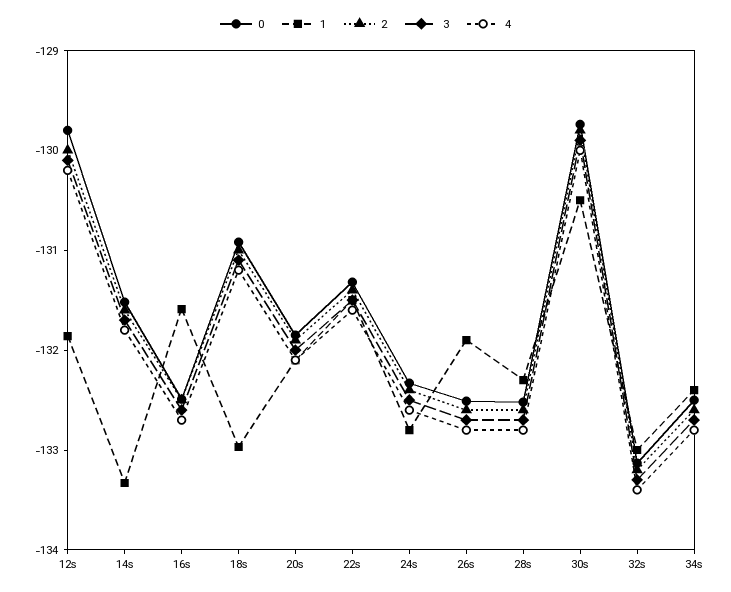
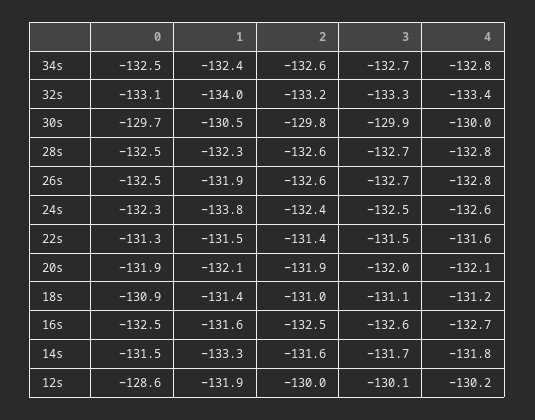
  {
    "0": {
-     "12s": -129.8,
+     "12s": -128.6,
      "14s": -131.5,
      "16s": -132.5,
      "18s": -130.9,
      "20s": -131.9,
      "22s": -131.3,
      "24s": -132.3,
      "26s": -132.5,
      "28s": -132.5,
      "30s": -129.7,
      "32s": -133.1,
      "34s": -132.5
    },
    "1": {
      "12s": -131.9,
      "14s": -133.3,
      "16s": -131.6,
-     "18s": -133,
+     "18s": -131.4,
      "20s": -132.1,
      "22s": -131.5,
-     "24s": -132.8,
+     "24s": -133.8,
      "26s": -131.9,
      "28s": -132.3,
      "30s": -130.5,
-     "32s": -133,
+     "32s": -134,
      "34s": -132.4
    },
    "2": {
      "12s": -130,
      "14s": -131.6,
      "16s": -132.5,
      "18s": -131,
      "20s": -131.9,
      "22s": -131.4,
      "24s": -132.4,
      "26s": -132.6,
      "28s": -132.6,
      "30s": -129.8,
      "32s": -133.2,
      "34s": -132.6
    },
    "3": {
      "12s": -130.1,
      "14s": -131.7,
      "16s": -132.6,
      "18s": -131.1,
      "20s": -132,
      "22s": -131.5,
      "24s": -132.5,
      "26s": -132.7,
      "28s": -132.7,
      "30s": -129.9,
      "32s": -133.3,
      "34s": -132.7
    },
    "4": {
      "12s": -130.2,
      "14s": -131.8,
      "16s": -132.7,
      "18s": -131.2,
      "20s": -132.1,
      "22s": -131.6,
      "24s": -132.6,
      "26s": -132.8,
      "28s": -132.8,
      "30s": -130,
      "32s": -133.4,
      "34s": -132.8
    }
  }

